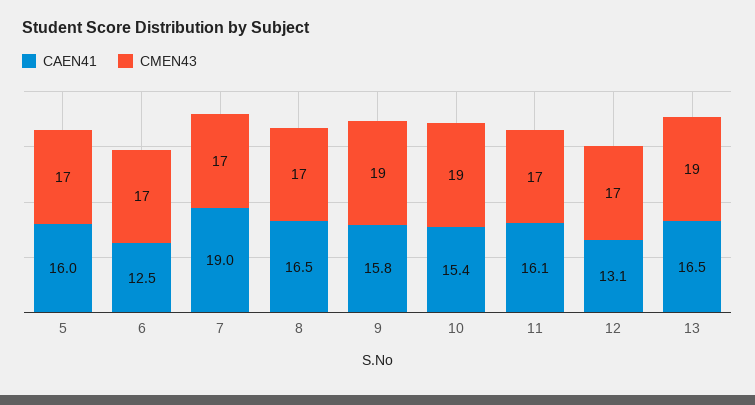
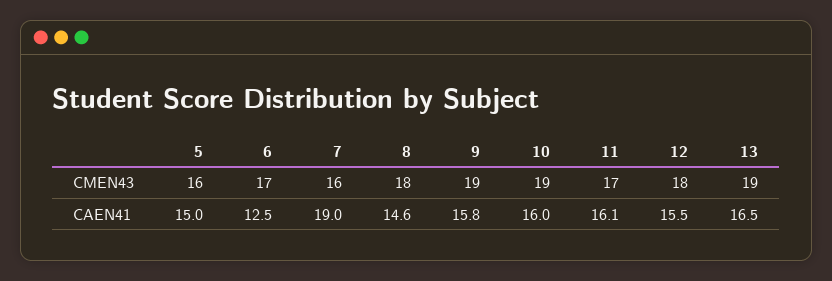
  {
    "CAEN41": {
-     "5": 16,
+     "5": 15,
      "6": 12.5,
      "7": 19,
-     "8": 16.5,
+     "8": 14.6,
      "9": 15.8,
-     "10": 15.4,
+     "10": 16,
      "11": 16.1,
-     "12": 13.1,
+     "12": 15.5,
      "13": 16.5
    },
    "CMEN43": {
-     "5": 17,
+     "5": 16,
      "6": 17,
-     "7": 17,
+     "7": 16,
-     "8": 17,
+     "8": 18,
      "9": 19,
      "10": 19,
      "11": 17,
-     "12": 17,
+     "12": 18,
      "13": 19
    }
  }

